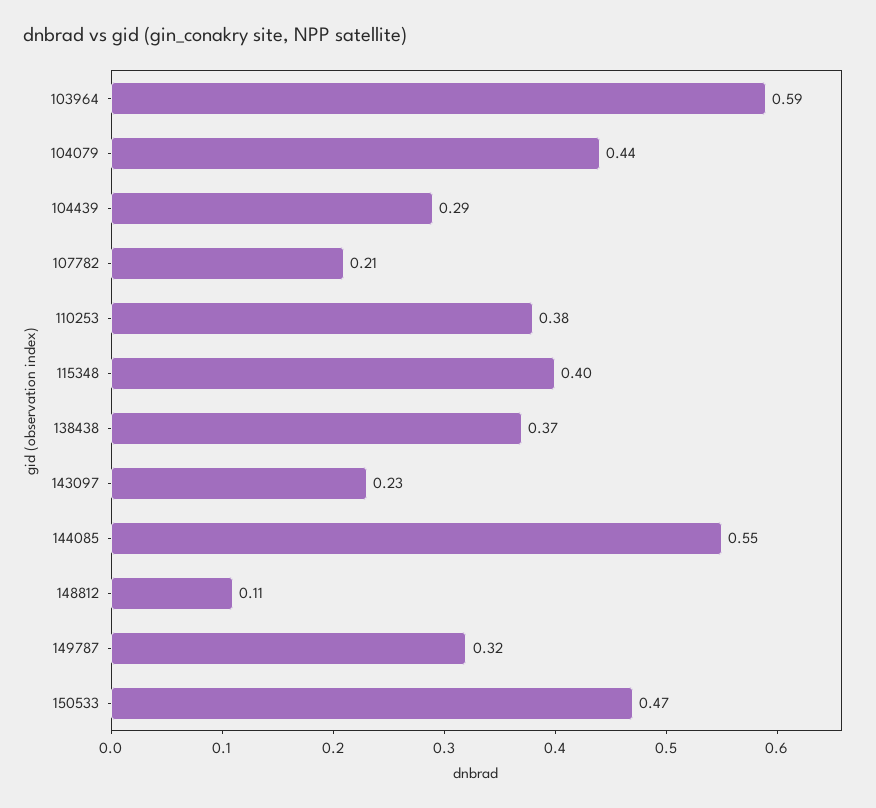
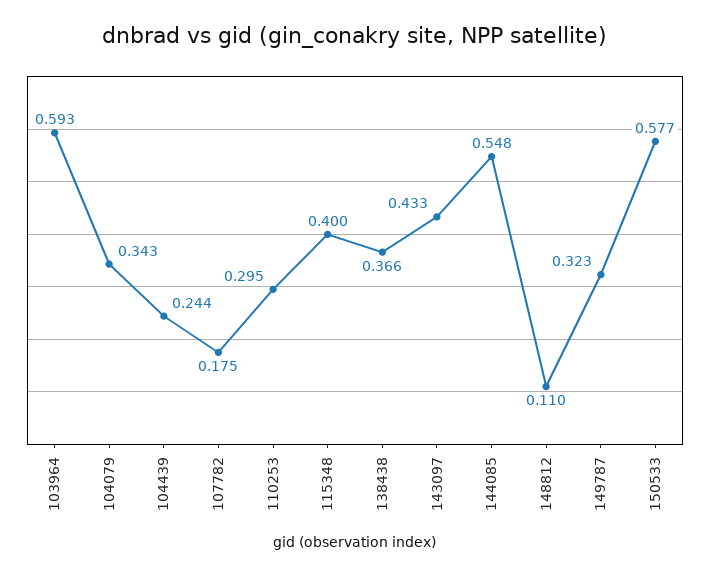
  {
    "103964": 0.593,
-   "104079": 0.44,
+   "104079": 0.343,
-   "104439": 0.29,
+   "104439": 0.244,
-   "107782": 0.21,
+   "107782": 0.175,
-   "110253": 0.38,
+   "110253": 0.295,
    "115348": 0.4,
    "138438": 0.366,
-   "143097": 0.23,
+   "143097": 0.433,
    "144085": 0.548,
    "148812": 0.11,
    "149787": 0.323,
-   "150533": 0.47
+   "150533": 0.577
  }

